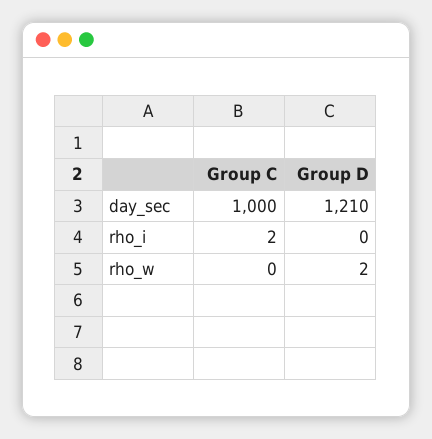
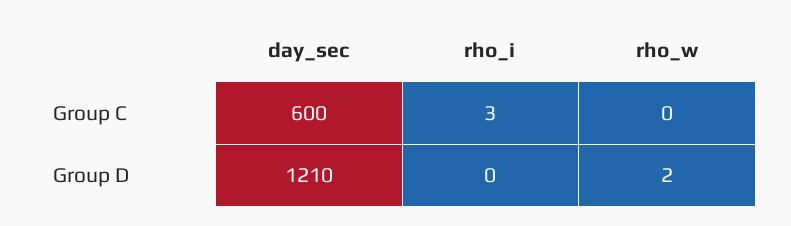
  {
    "Group C": {
-     "day_sec": 1000,
+     "day_sec": 600,
-     "rho_i": 2,
+     "rho_i": 3,
      "rho_w": 0
    },
    "Group D": {
      "day_sec": 1210,
      "rho_i": 0,
      "rho_w": 2
    }
  }

